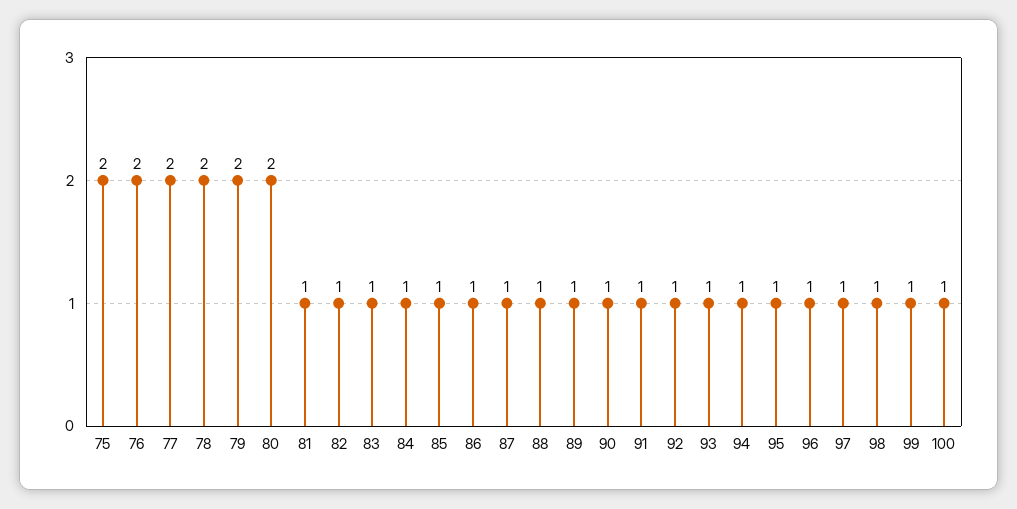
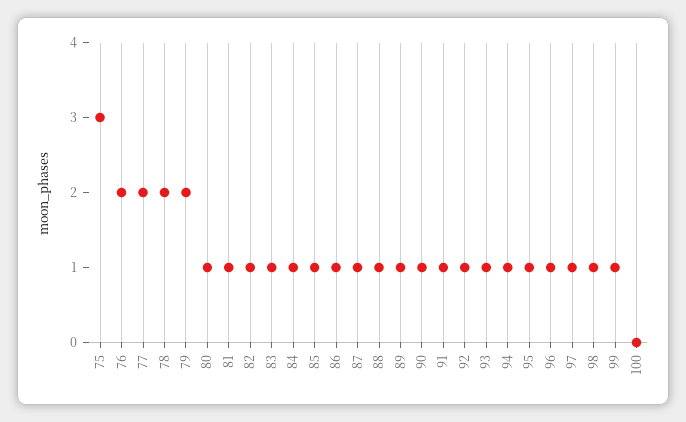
  {
-   "75": 2,
+   "75": 3,
    "76": 2,
    "77": 2,
    "78": 2,
    "79": 2,
-   "80": 2,
+   "80": 1,
    "81": 1,
    "82": 1,
    "83": 1,
    "84": 1,
    "85": 1,
    "86": 1,
    "87": 1,
    "88": 1,
    "89": 1,
    "90": 1,
    "91": 1,
    "92": 1,
    "93": 1,
    "94": 1,
    "95": 1,
    "96": 1,
    "97": 1,
    "98": 1,
    "99": 1,
-   "100": 1
+   "100": 0
  }

